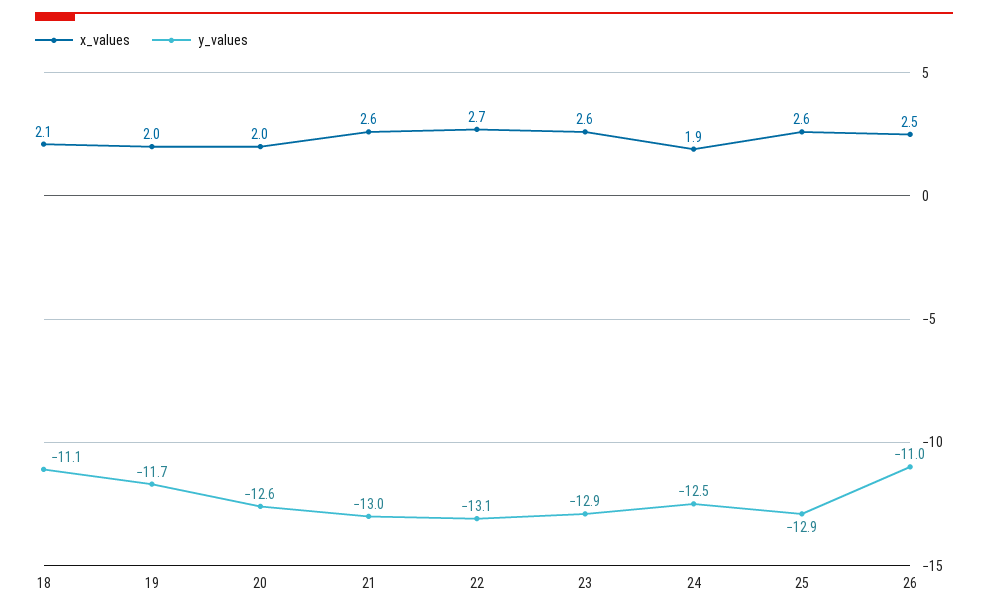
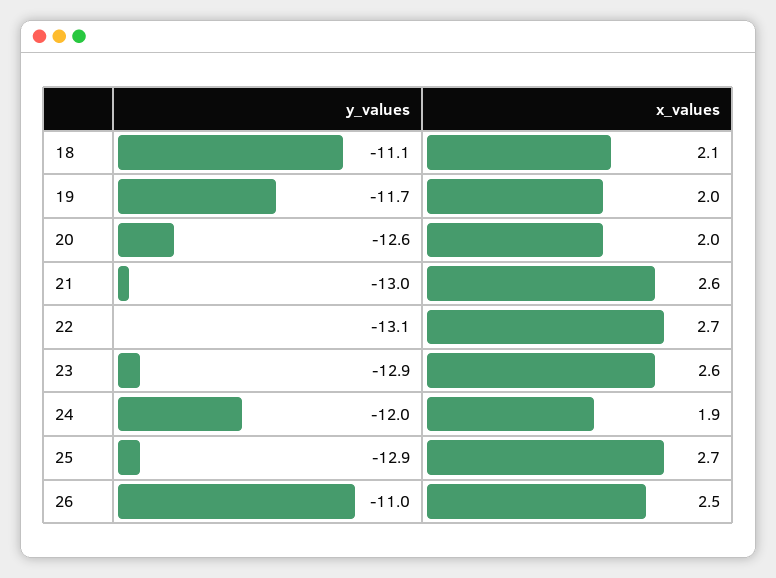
  {
    "x_values": {
      "18": 2.1,
      "19": 2,
      "20": 2,
      "21": 2.6,
      "22": 2.7,
      "23": 2.6,
      "24": 1.9,
-     "25": 2.6,
+     "25": 2.7,
      "26": 2.5
    },
    "y_values": {
      "18": -11.1,
      "19": -11.7,
      "20": -12.6,
      "21": -13,
      "22": -13.1,
      "23": -12.9,
-     "24": -12.5,
+     "24": -12,
      "25": -12.9,
      "26": -11
    }
  }

